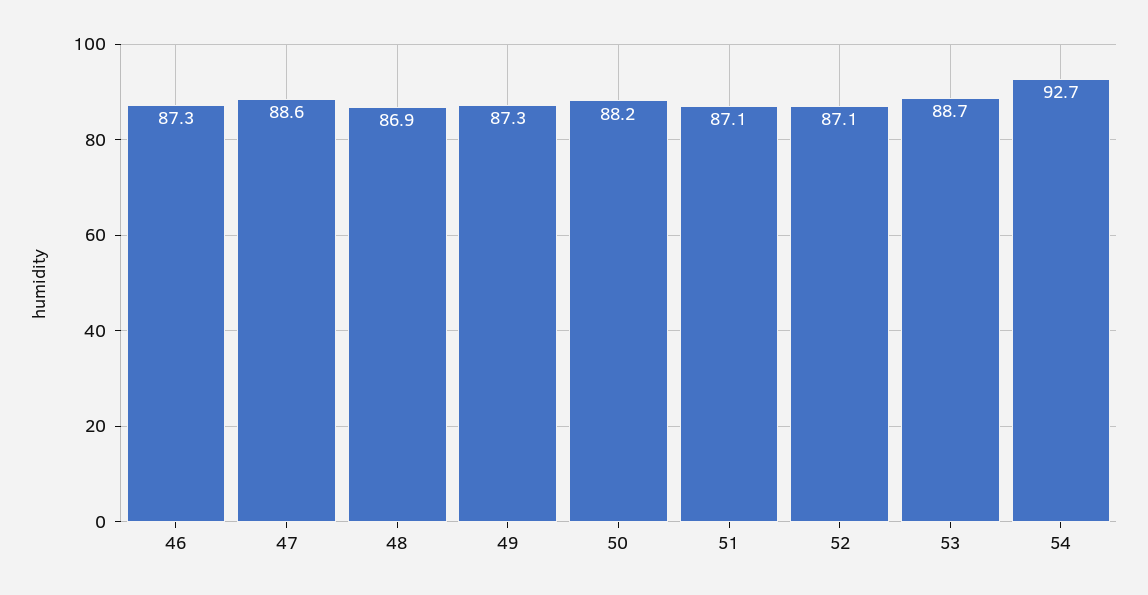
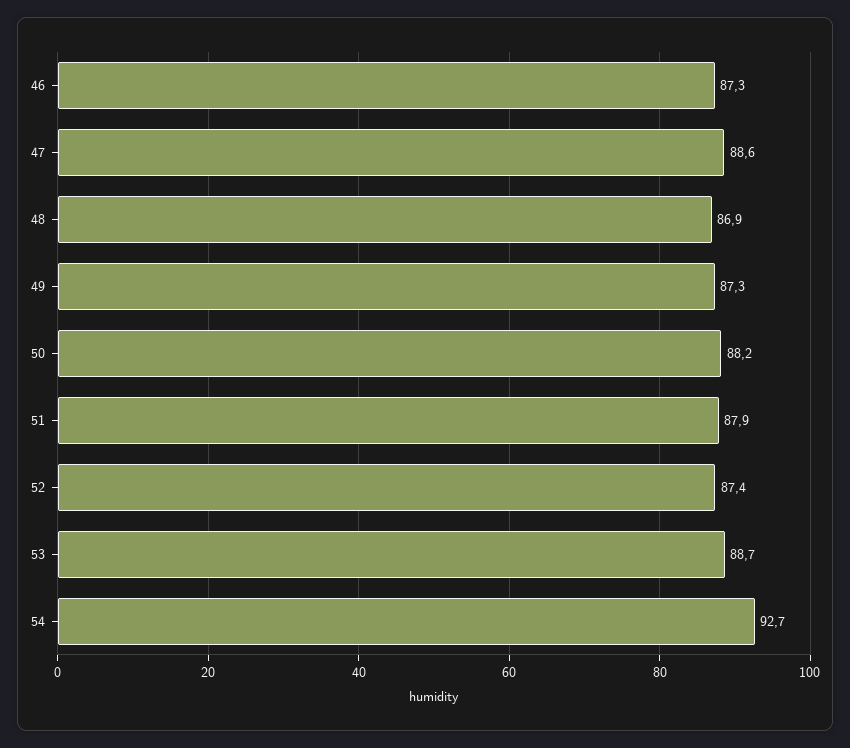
  {
    "46": 87.3,
    "47": 88.6,
    "48": 86.9,
    "49": 87.3,
    "50": 88.2,
-   "51": 87.1,
+   "51": 87.9,
-   "52": 87.1,
+   "52": 87.4,
    "53": 88.7,
    "54": 92.7
  }

